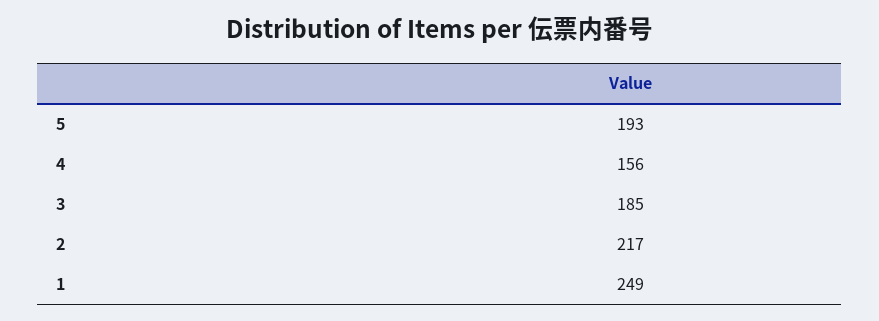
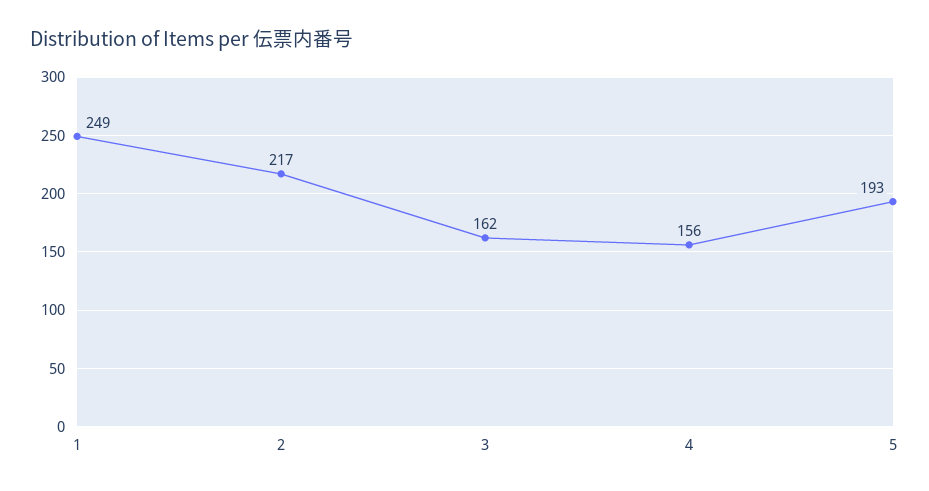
  {
    "5": 193,
    "4": 156,
-   "3": 185,
+   "3": 162,
    "2": 217,
    "1": 249
  }

